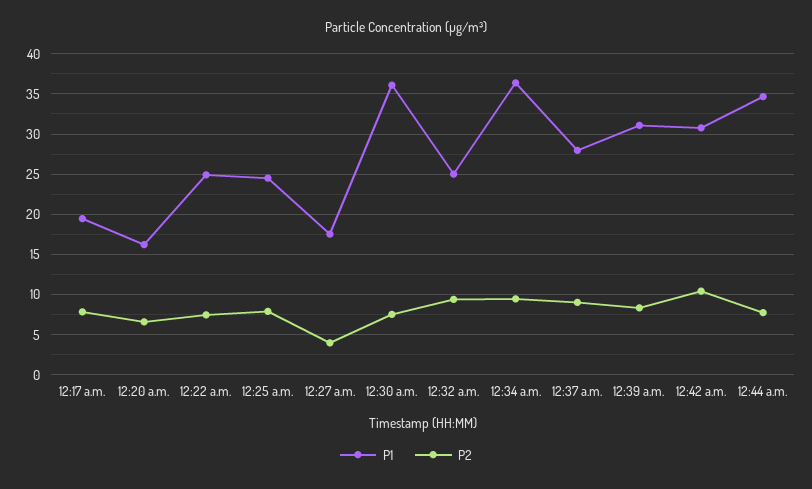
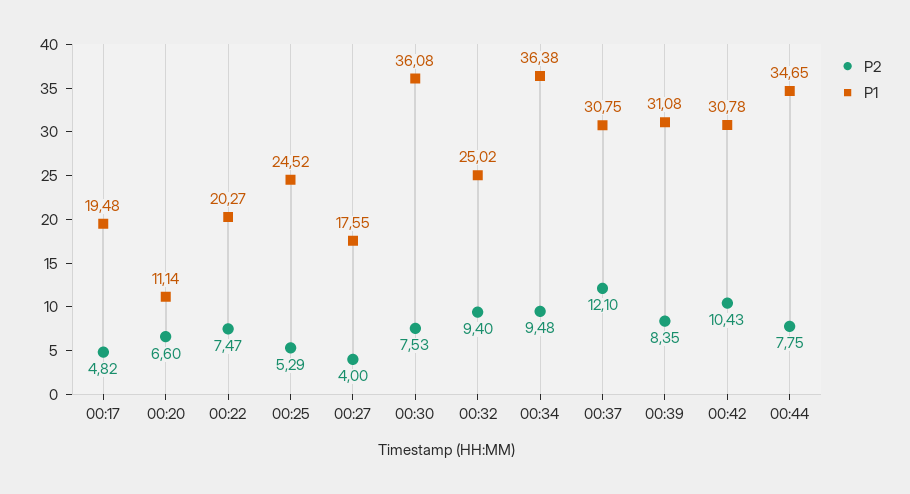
  {
    "P1": {
      "12:17 a.m.": 19.48,
-     "12:20 a.m.": 16,
+     "12:20 a.m.": 11.14,
-     "12:22 a.m.": 25,
+     "12:22 a.m.": 20.27,
      "12:25 a.m.": 24.52,
      "12:27 a.m.": 17.55,
      "12:30 a.m.": 36.08,
      "12:32 a.m.": 25.02,
      "12:34 a.m.": 36.38,
-     "12:37 a.m.": 28,
+     "12:37 a.m.": 30.75,
      "12:39 a.m.": 31.08,
      "12:42 a.m.": 30.78,
      "12:44 a.m.": 34.65
    },
    "P2": {
-     "12:17 a.m.": 8,
+     "12:17 a.m.": 4.82,
      "12:20 a.m.": 6.6,
      "12:22 a.m.": 7.47,
-     "12:25 a.m.": 8,
+     "12:25 a.m.": 5.29,
      "12:27 a.m.": 4,
      "12:30 a.m.": 7.53,
      "12:32 a.m.": 9.4,
      "12:34 a.m.": 9.48,
-     "12:37 a.m.": 9,
+     "12:37 a.m.": 12.1,
      "12:39 a.m.": 8.35,
      "12:42 a.m.": 10.43,
      "12:44 a.m.": 7.75
    }
  }

